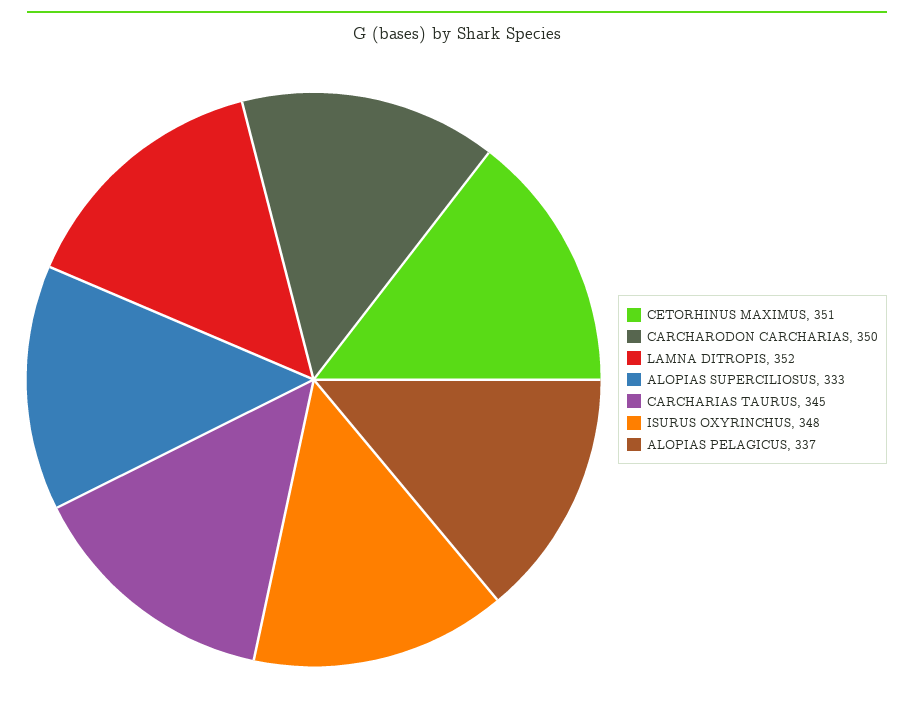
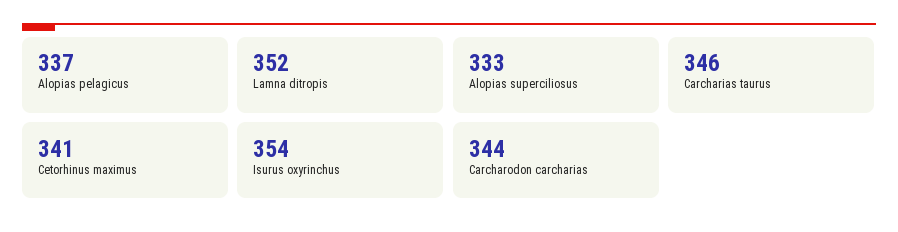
  {
-   "CETORHINUS MAXIMUS": 351,
+   "CETORHINUS MAXIMUS": 341,
-   "CARCHARODON CARCHARIAS": 350,
+   "CARCHARODON CARCHARIAS": 344,
    "LAMNA DITROPIS": 352,
    "ALOPIAS SUPERCILIOSUS": 333,
-   "CARCHARIAS TAURUS": 345,
+   "CARCHARIAS TAURUS": 346,
-   "ISURUS OXYRINCHUS": 348,
+   "ISURUS OXYRINCHUS": 354,
    "ALOPIAS PELAGICUS": 337
  }

